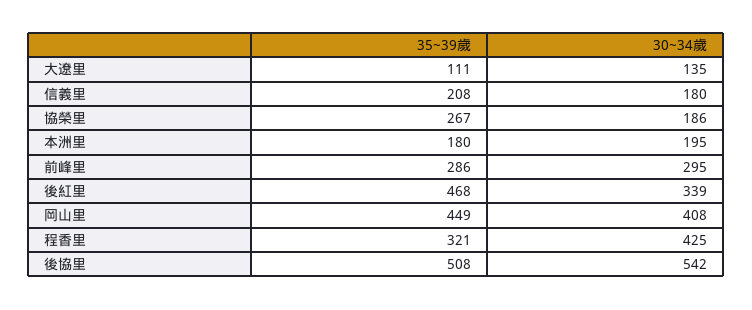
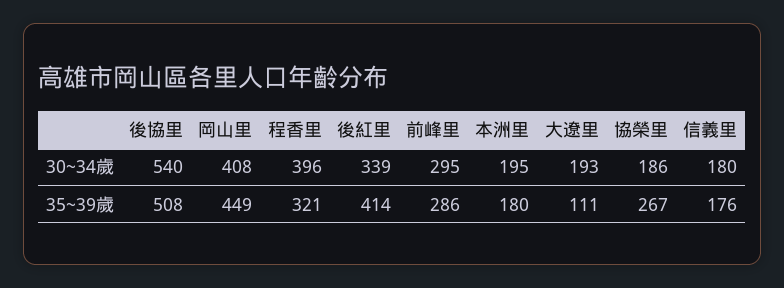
  {
    "35~39歲": {
      "大遼里": 111,
-     "信義里": 208,
+     "信義里": 176,
      "協榮里": 267,
      "本洲里": 180,
      "前峰里": 286,
-     "後紅里": 468,
+     "後紅里": 414,
      "岡山里": 449,
      "程香里": 321,
      "後協里": 508
    },
    "30~34歲": {
-     "大遼里": 135,
+     "大遼里": 193,
      "信義里": 180,
      "協榮里": 186,
      "本洲里": 195,
      "前峰里": 295,
      "後紅里": 339,
      "岡山里": 408,
-     "程香里": 425,
+     "程香里": 396,
-     "後協里": 542
+     "後協里": 540
    }
  }

